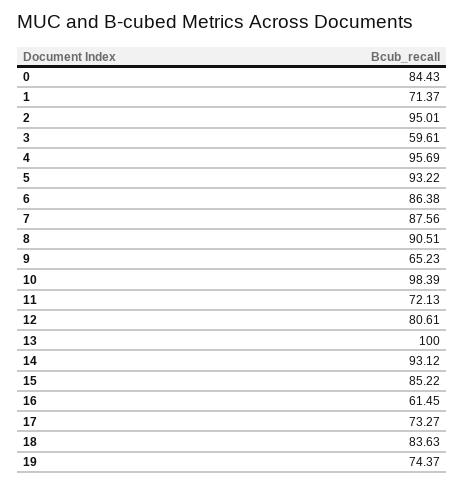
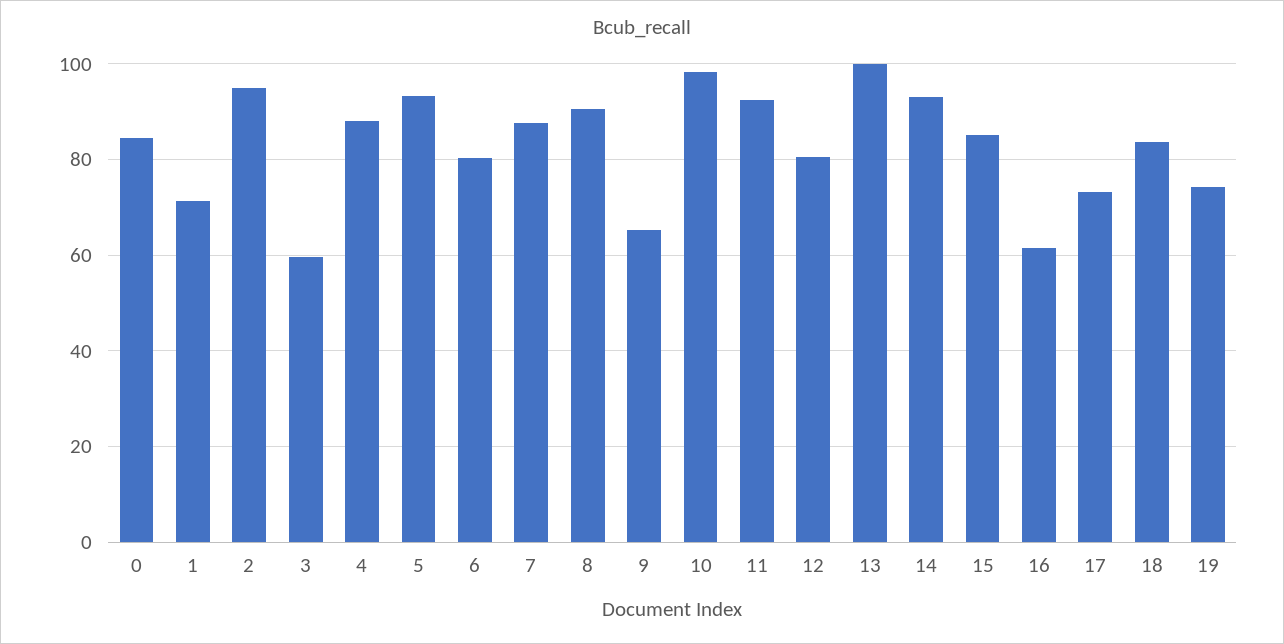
  {
    "0": 84.43,
    "1": 71.37,
    "2": 95.01,
    "3": 59.61,
-   "4": 95.69,
+   "4": 88,
    "5": 93.22,
-   "6": 86.38,
+   "6": 80,
    "7": 87.56,
    "8": 90.51,
    "9": 65.23,
    "10": 98.39,
-   "11": 72.13,
+   "11": 92,
    "12": 80.61,
    "13": 100,
    "14": 93.12,
    "15": 85.22,
    "16": 61.45,
    "17": 73.27,
    "18": 83.63,
    "19": 74.37
  }

